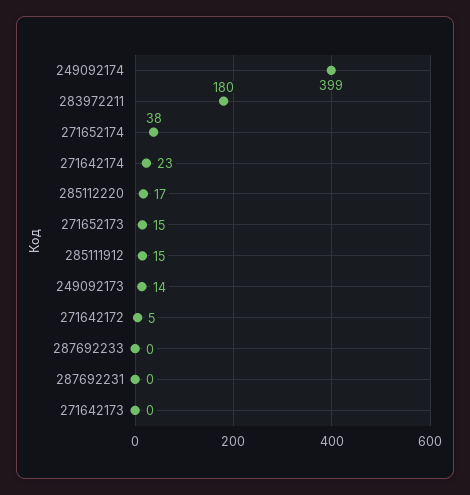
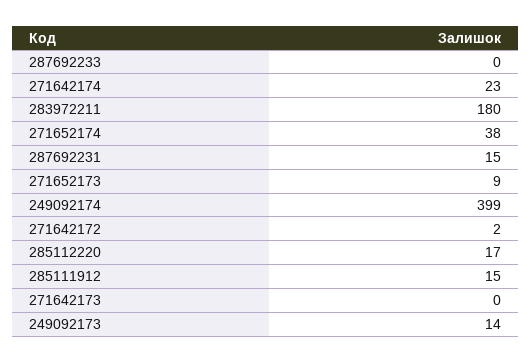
  {
    "249092174": 399,
    "283972211": 180,
    "271652174": 38,
    "271642174": 23,
    "285112220": 17,
-   "271652173": 15,
+   "271652173": 9,
    "285111912": 15,
    "249092173": 14,
-   "271642172": 5,
+   "271642172": 2,
    "287692233": 0,
-   "287692231": 0,
+   "287692231": 15,
    "271642173": 0
  }

